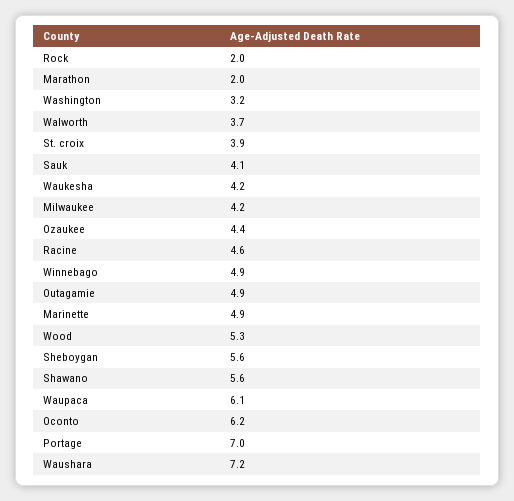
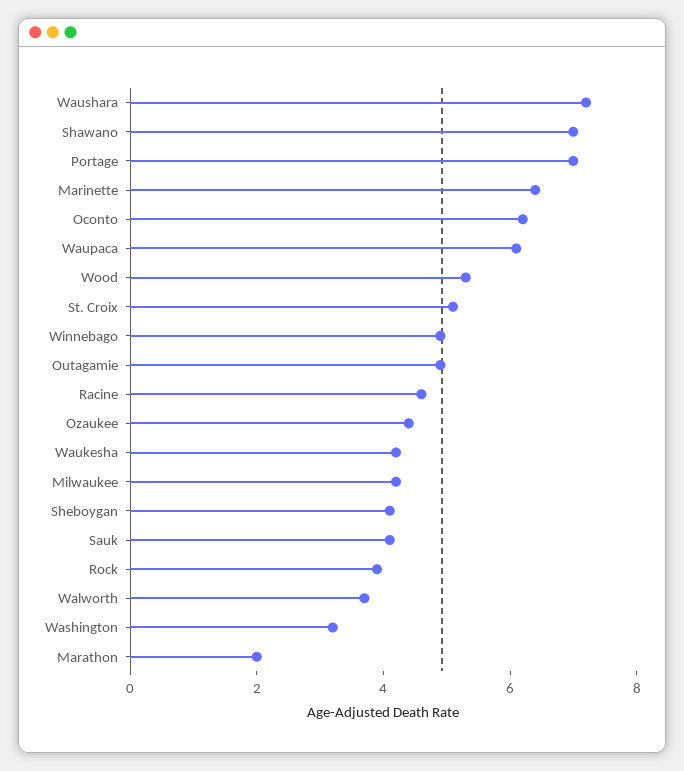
  {
-   "Rock": 2,
+   "Rock": 4,
    "Marathon": 2,
    "Washington": 3.2,
    "Walworth": 3.7,
-   "St. croix": 3.9,
+   "St. croix": 5,
    "Sauk": 4.1,
    "Waukesha": 4.2,
    "Milwaukee": 4.2,
    "Ozaukee": 4.4,
    "Racine": 4.6,
    "Winnebago": 4.9,
    "Outagamie": 4.9,
-   "Marinette": 4.9,
+   "Marinette": 6.5,
    "Wood": 5.3,
-   "Sheboygan": 5.6,
+   "Sheboygan": 4,
-   "Shawano": 5.6,
+   "Shawano": 7,
    "Waupaca": 6.1,
    "Oconto": 6.2,
    "Portage": 7,
    "Waushara": 7.2
  }

